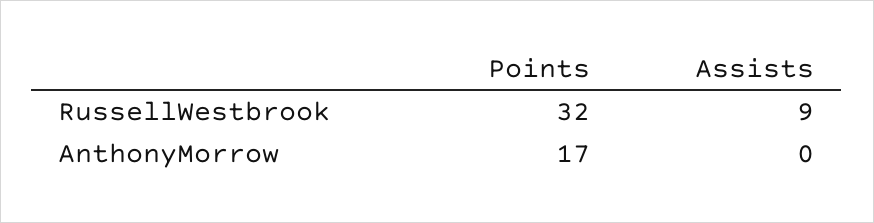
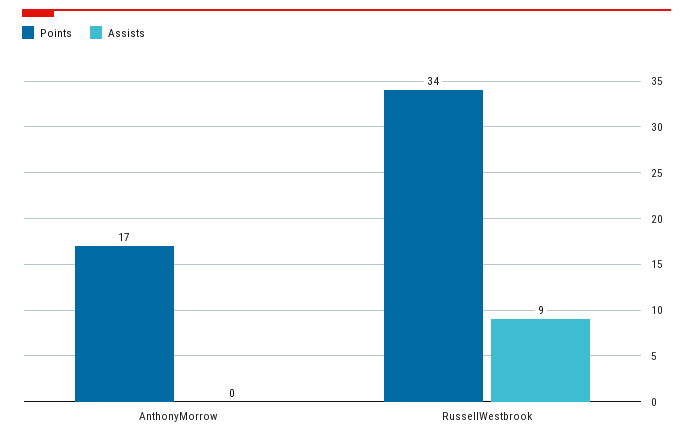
  {
    "Points": {
-     "RussellWestbrook": 32,
+     "RussellWestbrook": 34,
      "AnthonyMorrow": 17
    },
    "Assists": {
      "RussellWestbrook": 9,
      "AnthonyMorrow": 0
    }
  }

